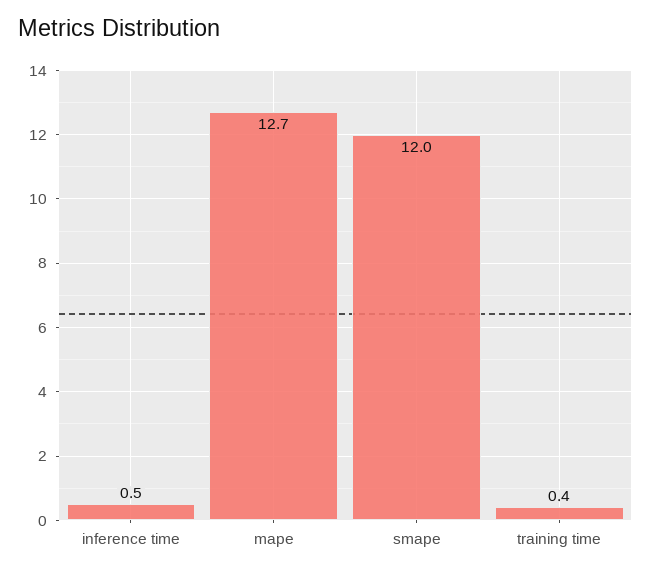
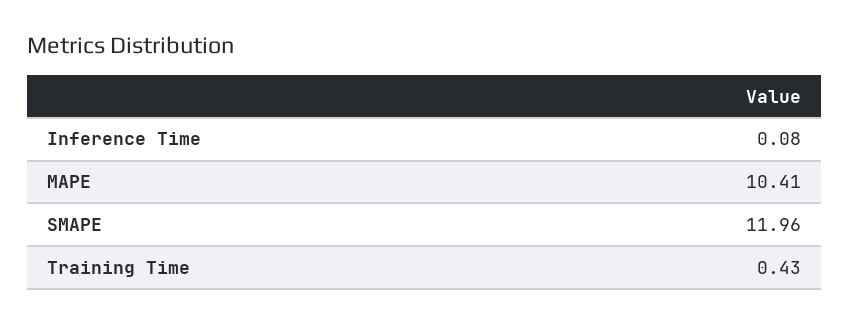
  {
-   "inference time": 0.5,
+   "inference time": 0.08,
-   "mape": 12.7,
+   "mape": 10.41,
    "smape": 11.96,
    "training time": 0.43
  }

